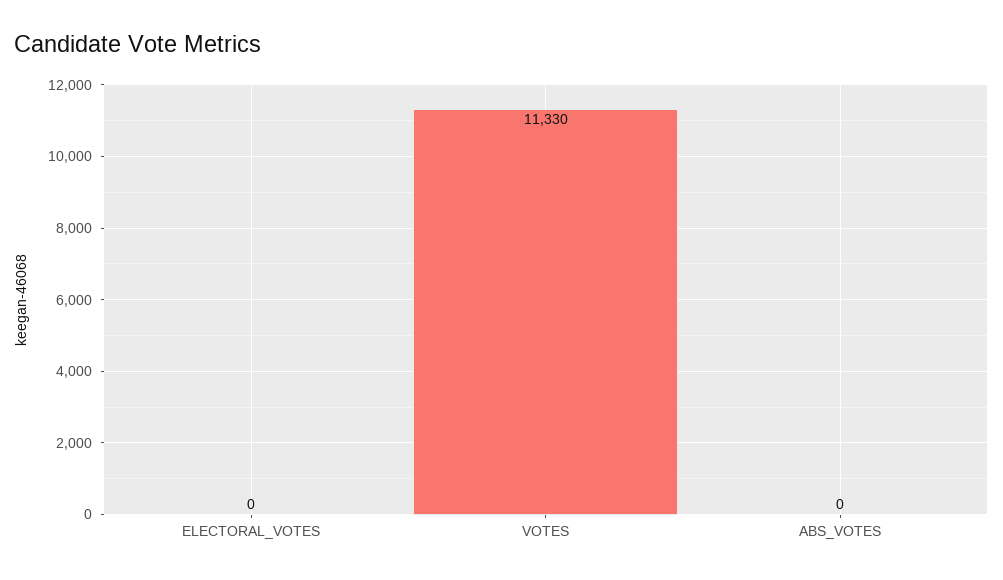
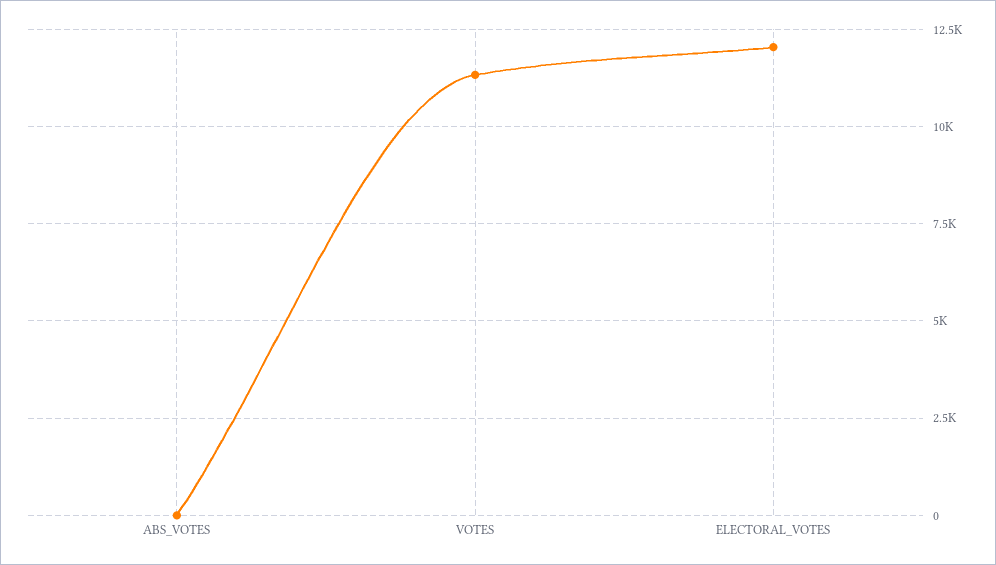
  {
-   "ELECTORAL_VOTES": 0,
+   "ELECTORAL_VOTES": 12000,
    "VOTES": 11330,
    "ABS_VOTES": 0
  }

